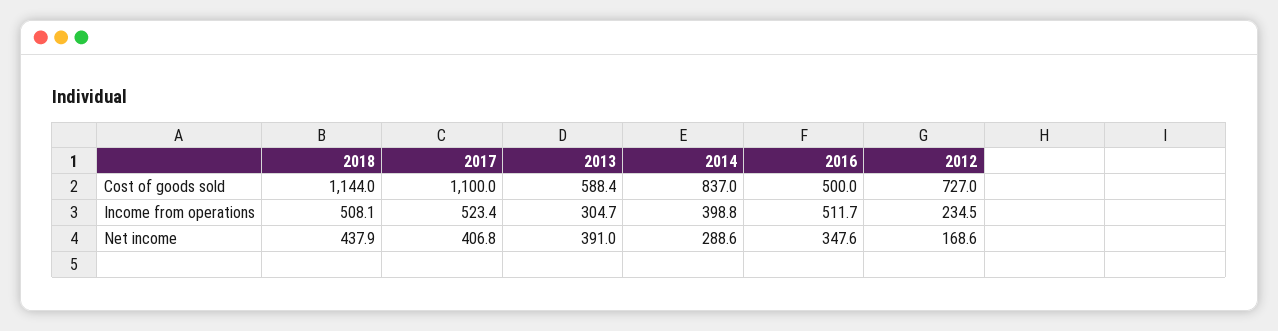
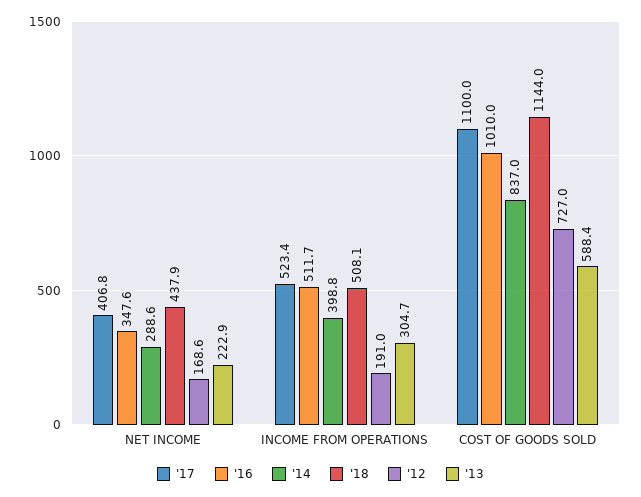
  {
    "2018": {
      "Cost of goods sold": 1144,
      "Income from operations": 508.1,
      "Net income": 437.9
    },
    "2017": {
      "Cost of goods sold": 1100,
      "Income from operations": 523.4,
      "Net income": 406.8
    },
    "2013": {
      "Cost of goods sold": 588.4,
      "Income from operations": 304.7,
-     "Net income": 391
+     "Net income": 222.9
    },
    "2014": {
      "Cost of goods sold": 837,
      "Income from operations": 398.8,
      "Net income": 288.6
    },
    "2016": {
-     "Cost of goods sold": 500,
+     "Cost of goods sold": 1010,
      "Income from operations": 511.7,
      "Net income": 347.6
    },
    "2012": {
      "Cost of goods sold": 727,
-     "Income from operations": 234.5,
+     "Income from operations": 191,
      "Net income": 168.6
    }
  }

